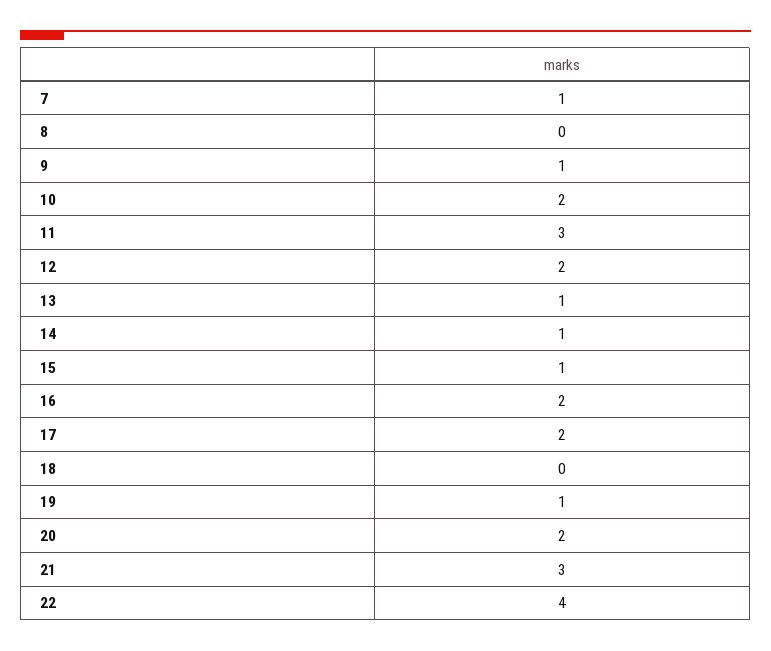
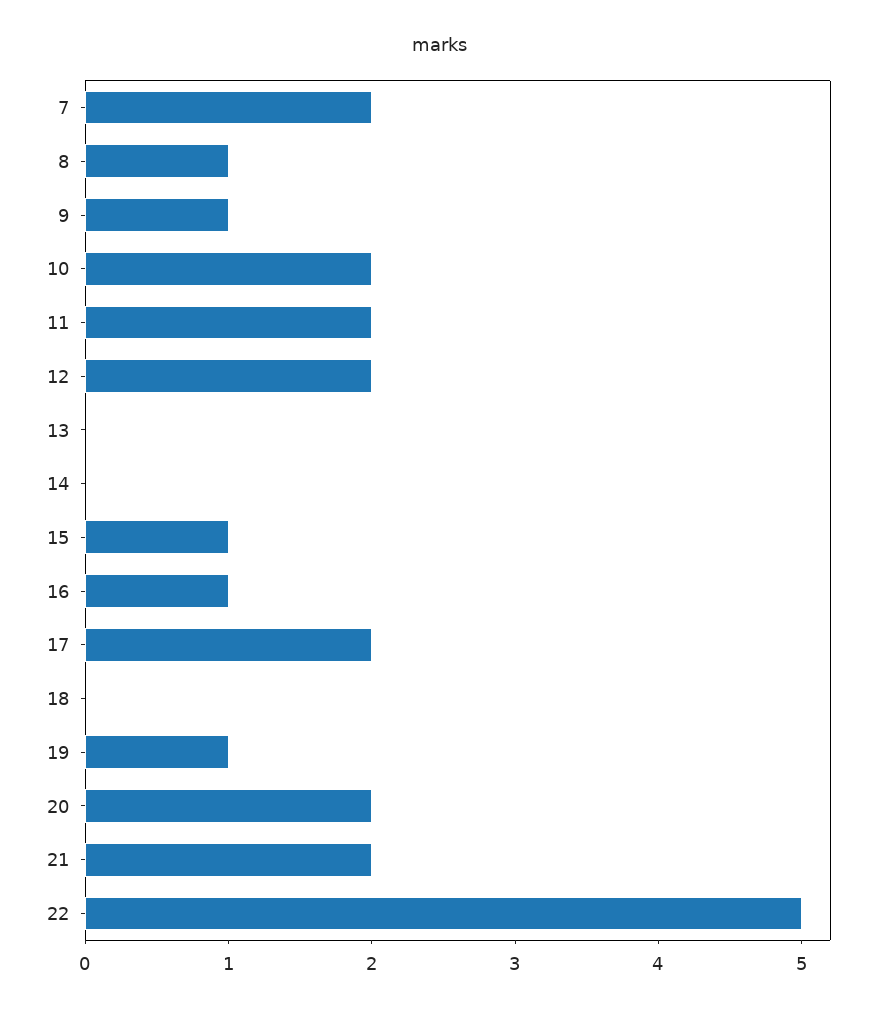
  {
-   "7": 1,
+   "7": 2,
-   "8": 0,
+   "8": 1,
    "9": 1,
    "10": 2,
-   "11": 3,
+   "11": 2,
    "12": 2,
-   "13": 1,
+   "13": 0,
-   "14": 1,
+   "14": 0,
    "15": 1,
-   "16": 2,
+   "16": 1,
    "17": 2,
    "18": 0,
    "19": 1,
    "20": 2,
-   "21": 3,
+   "21": 2,
-   "22": 4
+   "22": 5
  }

